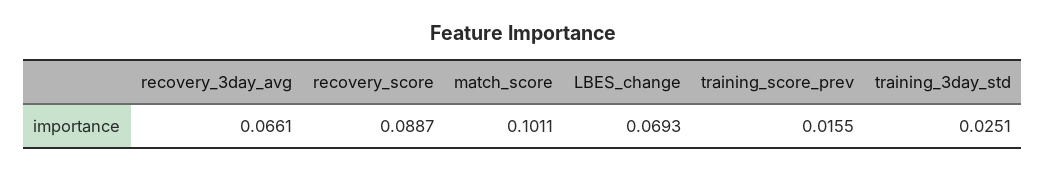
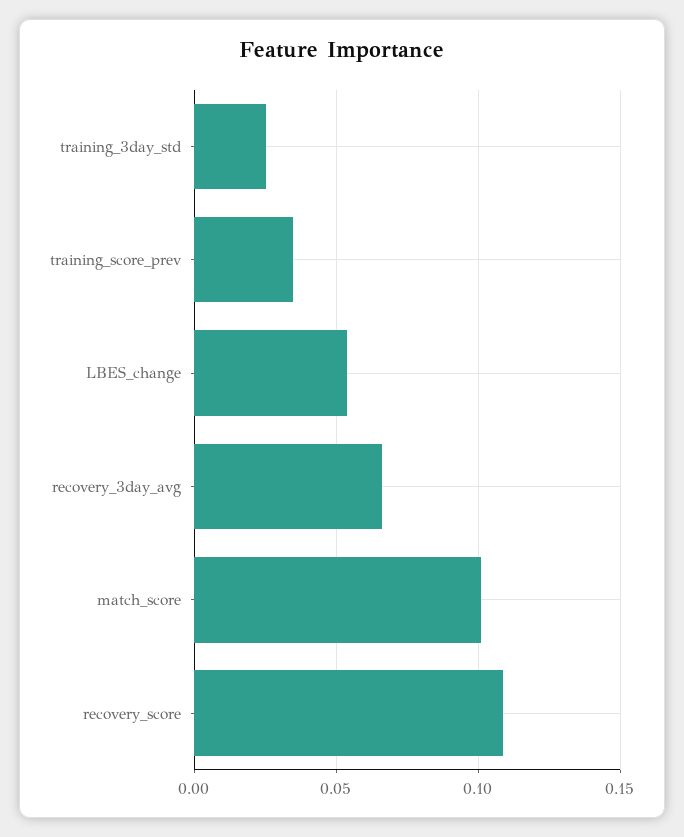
  {
    "recovery_3day_avg": 0.0661,
-   "recovery_score": 0.0887,
+   "recovery_score": 0.11,
    "match_score": 0.1011,
-   "LBES_change": 0.0693,
+   "LBES_change": 0.055,
-   "training_score_prev": 0.0155,
+   "training_score_prev": 0.035,
    "training_3day_std": 0.0251
  }

